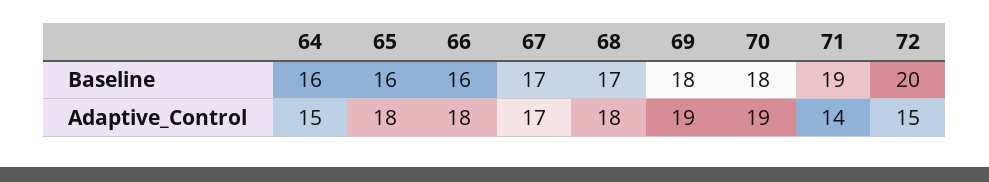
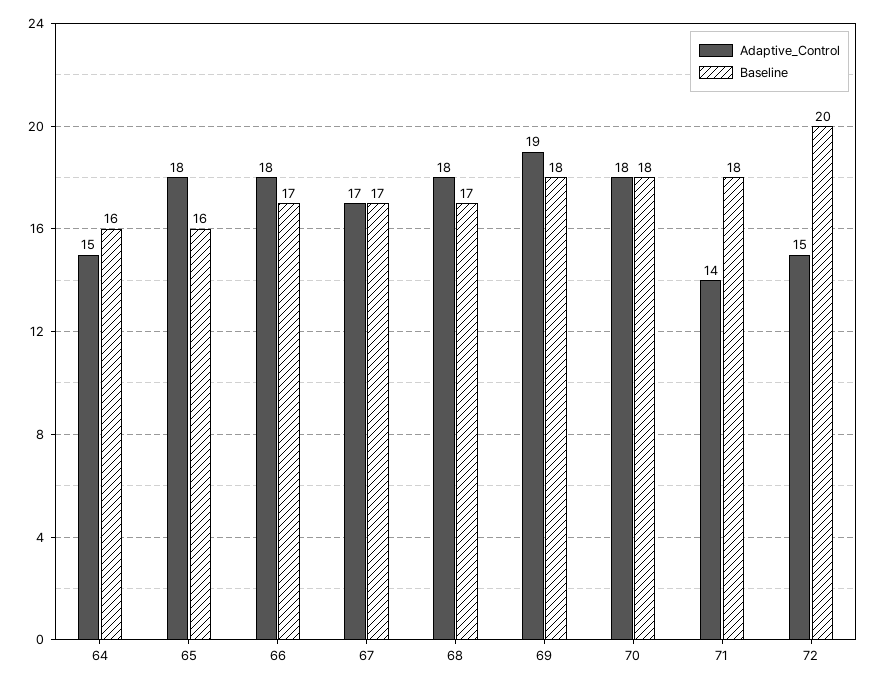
  {
    "Baseline": {
      "64": 16,
      "65": 16,
-     "66": 16,
+     "66": 17,
      "67": 17,
      "68": 17,
      "69": 18,
      "70": 18,
-     "71": 19,
+     "71": 18,
      "72": 20
    },
    "Adaptive_Control": {
      "64": 15,
      "65": 18,
      "66": 18,
      "67": 17,
      "68": 18,
      "69": 19,
-     "70": 19,
+     "70": 18,
      "71": 14,
      "72": 15
    }
  }

